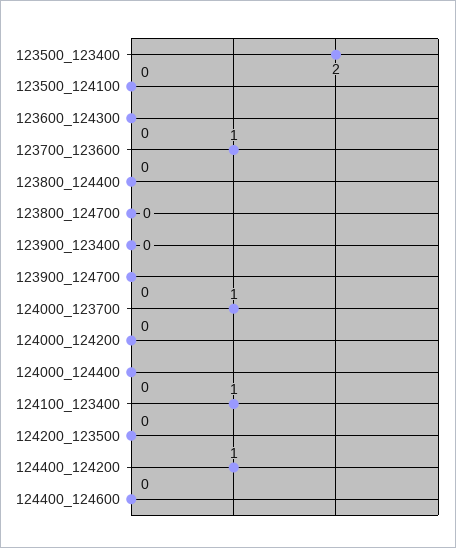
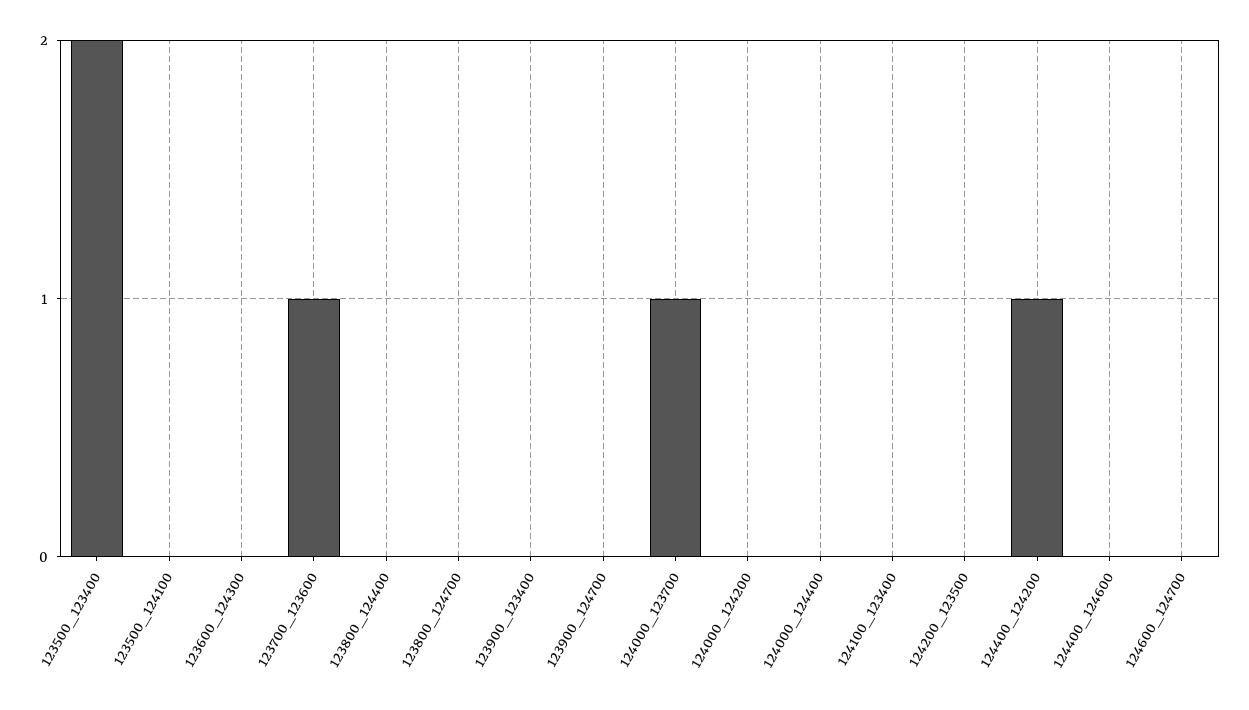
  {
    "123500_123400": 2,
    "123500_124100": 0,
    "123600_124300": 0,
    "123700_123600": 1,
    "123800_124400": 0,
    "123800_124700": 0,
    "123900_123400": 0,
    "123900_124700": 0,
    "124000_123700": 1,
    "124000_124200": 0,
    "124000_124400": 0,
-   "124100_123400": 1,
+   "124100_123400": 0,
    "124200_123500": 0,
    "124400_124200": 1,
-   "124400_124600": 0
+   "124400_124600": 0,
+   "124600_124700": 0
  }

